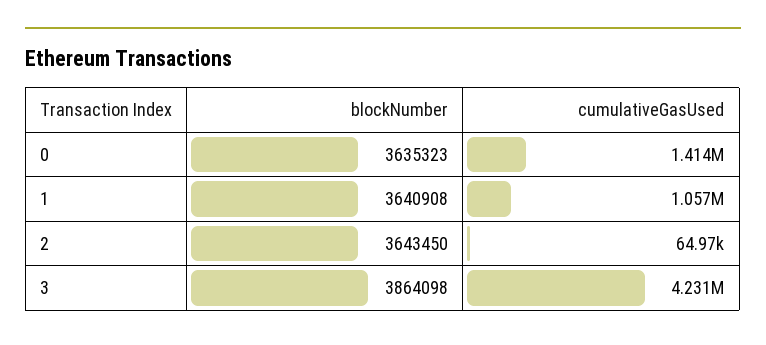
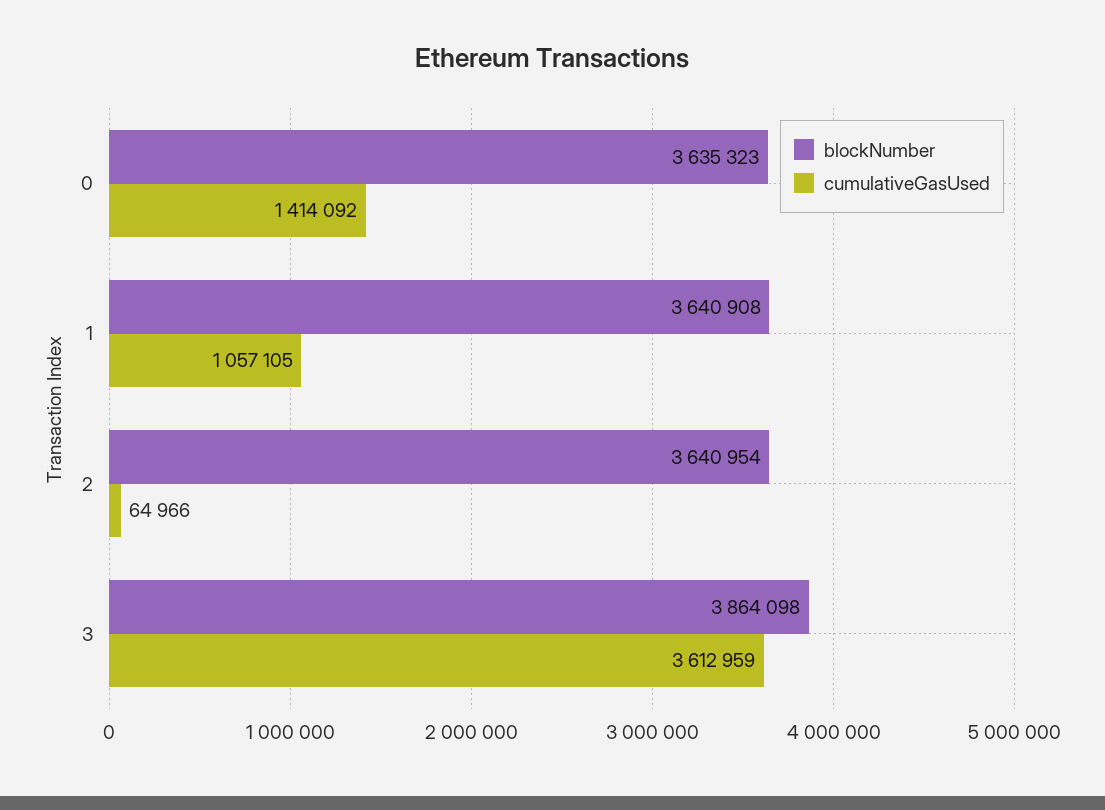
  {
    "blockNumber": {
      "0": 3635323,
      "1": 3640908,
-     "2": 3643450,
+     "2": 3640954,
      "3": 3864098
    },
    "cumulativeGasUsed": {
      "0": 1414092,
      "1": 1057105,
      "2": 64966,
-     "3": 4231000
+     "3": 3612959
    }
  }

